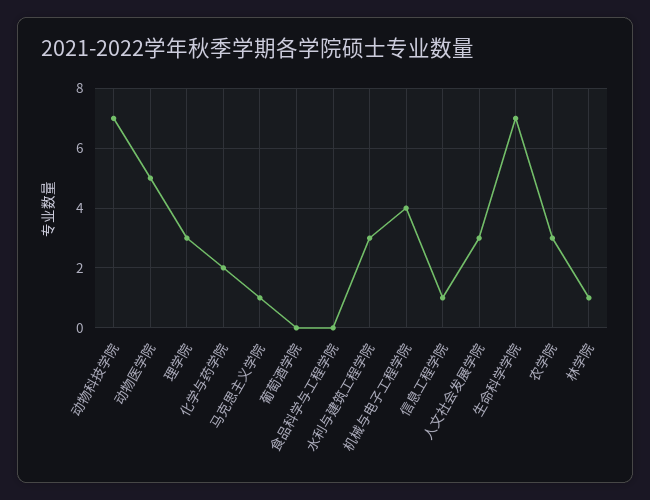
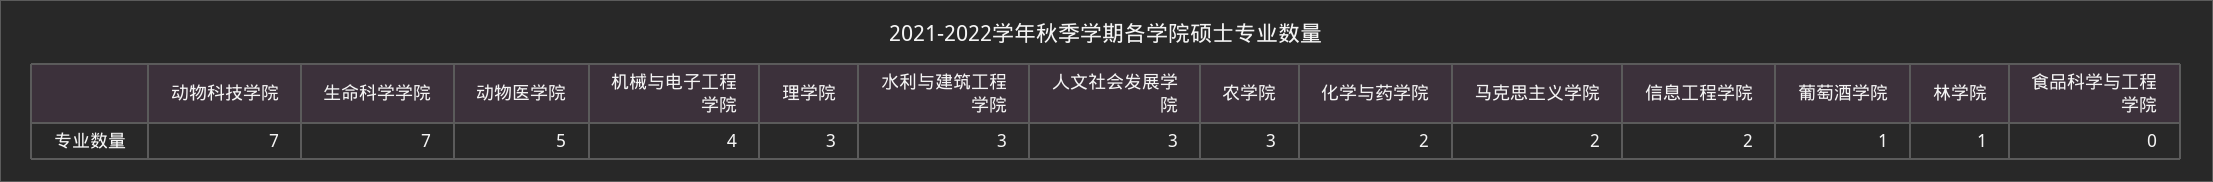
  {
    "动物科技学院": 7,
    "动物医学院": 5,
    "理学院": 3,
    "化学与药学院": 2,
-   "马克思主义学院": 1,
+   "马克思主义学院": 2,
-   "葡萄酒学院": 0,
+   "葡萄酒学院": 1,
    "食品科学与工程学院": 0,
    "水利与建筑工程学院": 3,
    "机械与电子工程学院": 4,
-   "信息工程学院": 1,
+   "信息工程学院": 2,
    "人文社会发展学院": 3,
    "生命科学学院": 7,
    "农学院": 3,
    "林学院": 1
  }

